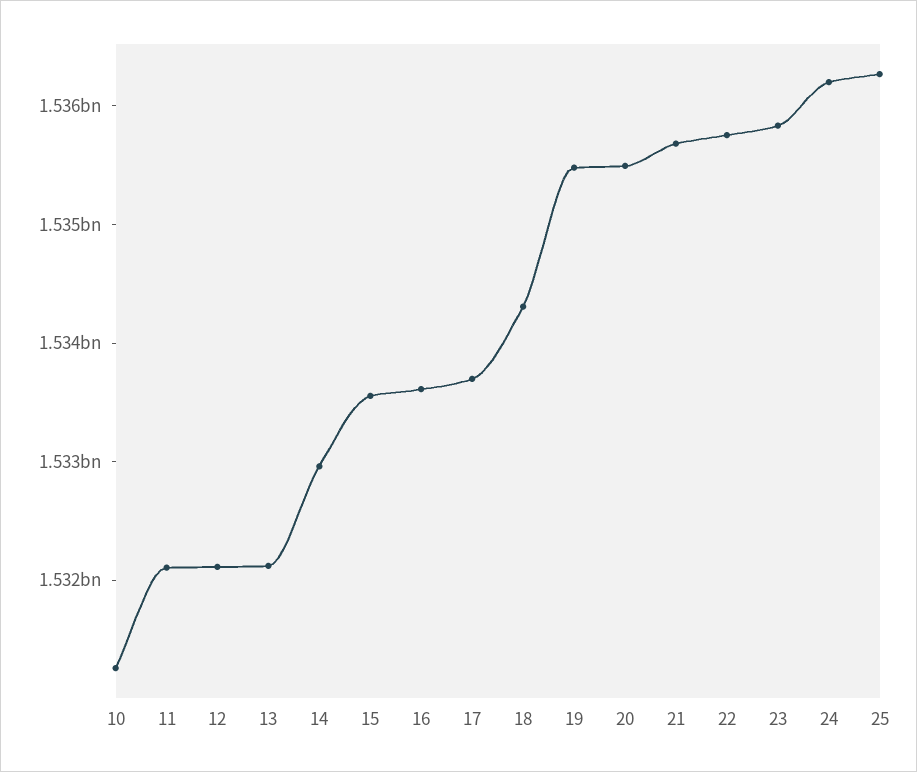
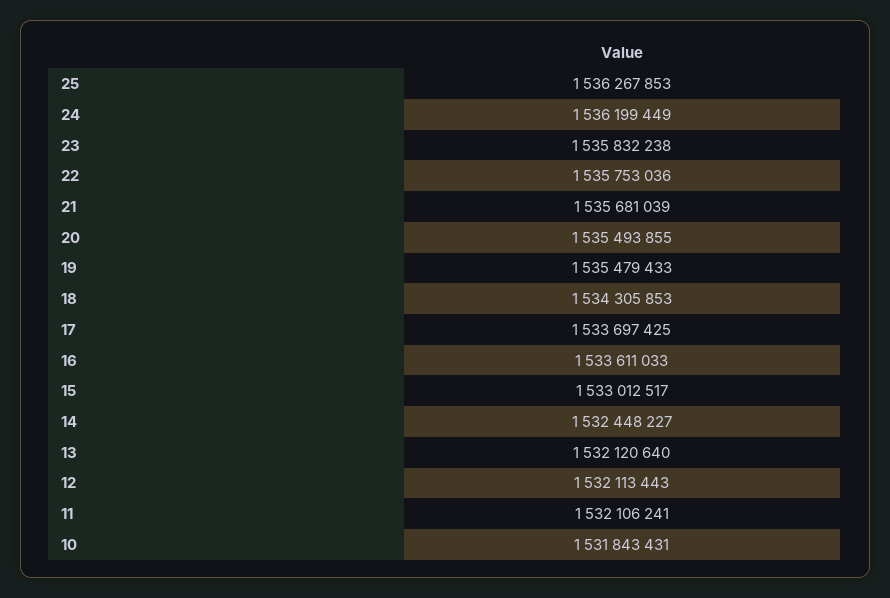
  {
-   "10": 1531200000,
+   "10": 1531843431,
    "11": 1532106241,
    "12": 1532113443,
    "13": 1532120640,
-   "14": 1533000000,
+   "14": 1532448227,
-   "15": 1533600000,
+   "15": 1533012517,
    "16": 1533611033,
    "17": 1533697425,
    "18": 1534305853,
    "19": 1535479433,
    "20": 1535493855,
    "21": 1535681039,
    "22": 1535753036,
    "23": 1535832238,
    "24": 1536199449,
    "25": 1536267853
  }

